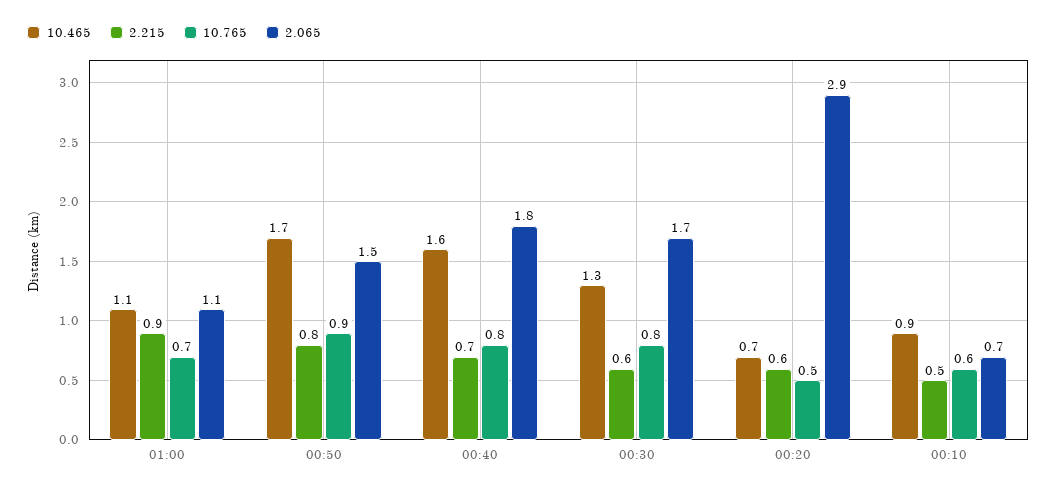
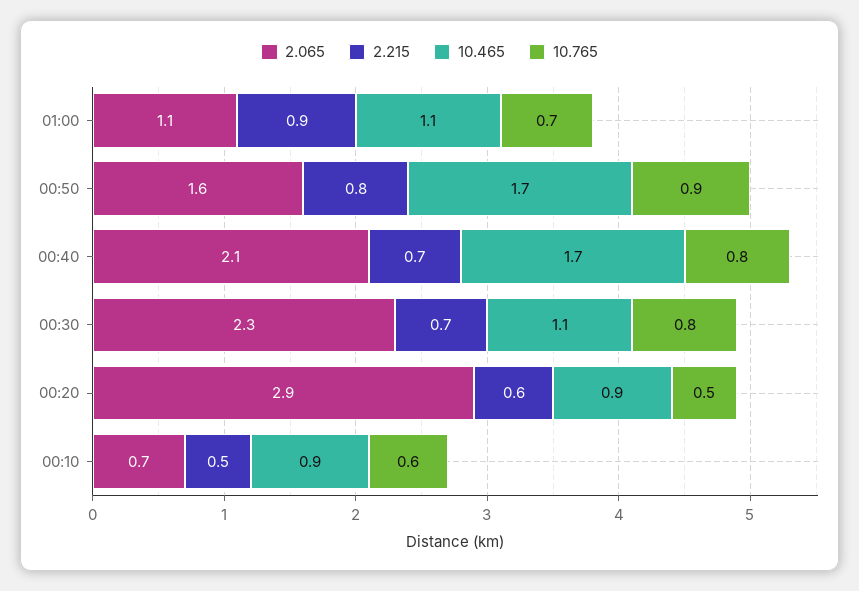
  {
    "10.465": {
      "01:00": 1.1,
      "00:50": 1.7,
-     "00:40": 1.6,
+     "00:40": 1.7,
-     "00:30": 1.3,
+     "00:30": 1.1,
-     "00:20": 0.7,
+     "00:20": 0.9,
      "00:10": 0.9
    },
    "2.215": {
      "01:00": 0.9,
      "00:50": 0.8,
      "00:40": 0.7,
-     "00:30": 0.6,
+     "00:30": 0.7,
      "00:20": 0.6,
      "00:10": 0.5
    },
    "10.765": {
      "01:00": 0.7,
      "00:50": 0.9,
      "00:40": 0.8,
      "00:30": 0.8,
      "00:20": 0.5,
      "00:10": 0.6
    },
    "2.065": {
      "01:00": 1.1,
-     "00:50": 1.5,
+     "00:50": 1.6,
-     "00:40": 1.8,
+     "00:40": 2.1,
-     "00:30": 1.7,
+     "00:30": 2.3,
      "00:20": 2.9,
      "00:10": 0.7
    }
  }

